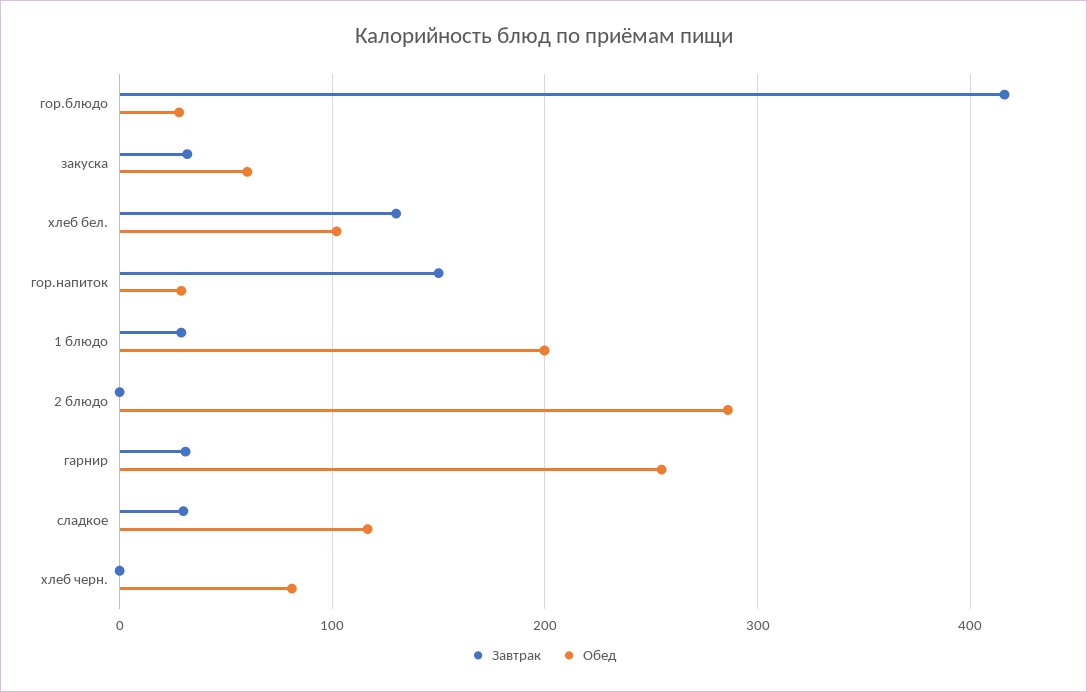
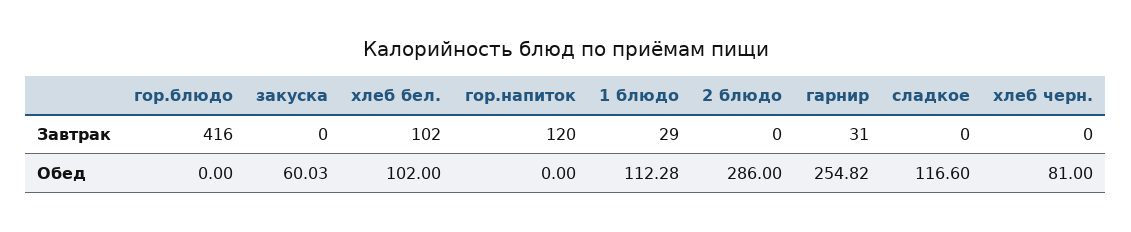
  {
    "Завтрак": {
      "гор.блюдо": 416,
-     "закуска": 30,
+     "закуска": 0,
-     "хлеб бел.": 130,
+     "хлеб бел.": 102,
-     "гор.напиток": 150,
+     "гор.напиток": 120,
      "1 блюдо": 29,
      "2 блюдо": 0,
      "гарнир": 31,
-     "сладкое": 30,
+     "сладкое": 0,
      "хлеб черн.": 0
    },
    "Обед": {
-     "гор.блюдо": 30,
+     "гор.блюдо": 0,
      "закуска": 60.03,
      "хлеб бел.": 102,
-     "гор.напиток": 30,
+     "гор.напиток": 0,
-     "1 блюдо": 200,
+     "1 блюдо": 112.28,
      "2 блюдо": 286,
      "гарнир": 254.82,
      "сладкое": 116.6,
      "хлеб черн.": 81
    }
  }

